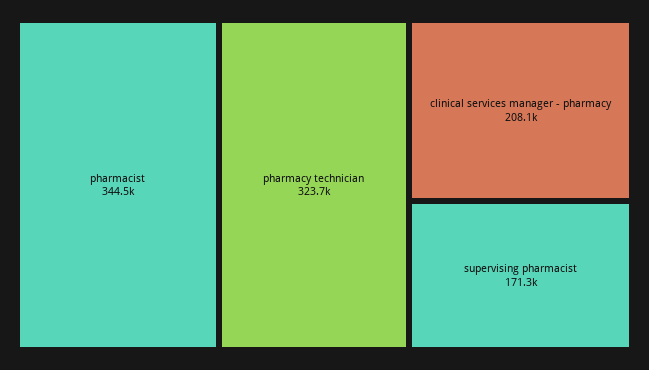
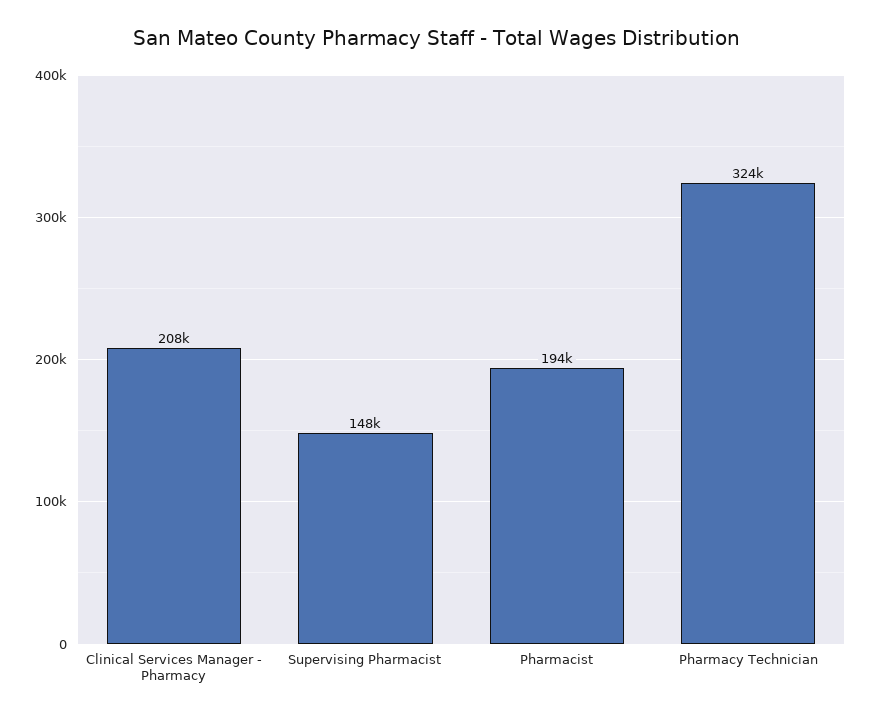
  {
-   "pharmacist": 344500,
+   "pharmacist": 194000,
    "pharmacy technician": 323700,
    "clinical services manager - pharmacy": 208100,
-   "supervising pharmacist": 171300
+   "supervising pharmacist": 148000
  }

